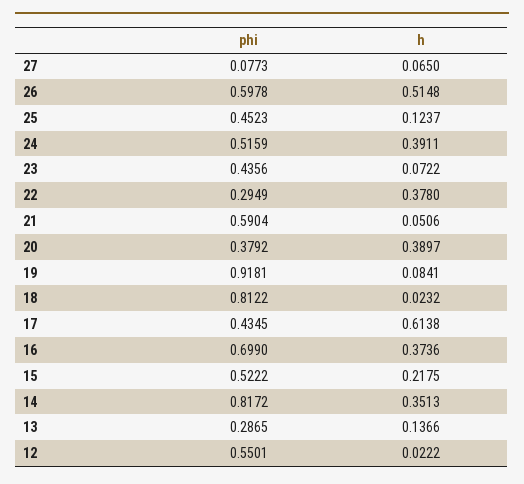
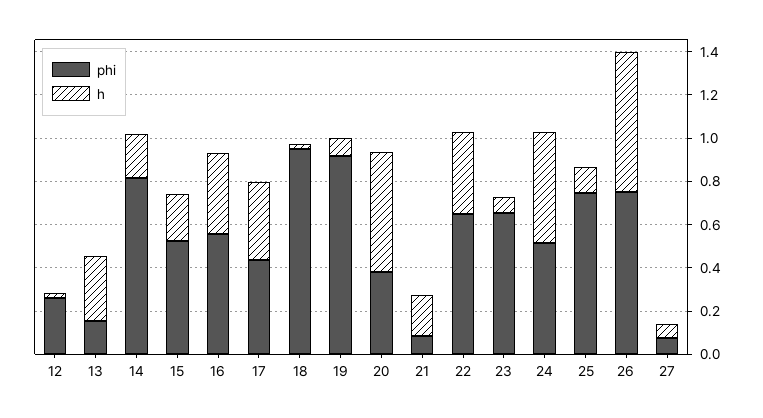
  {
    "phi": {
      "27": 0.0773,
-     "26": 0.5978,
+     "26": 0.75,
-     "25": 0.4523,
+     "25": 0.75,
      "24": 0.5159,
-     "23": 0.4356,
+     "23": 0.65,
-     "22": 0.2949,
+     "22": 0.65,
-     "21": 0.5904,
+     "21": 0.1,
      "20": 0.3792,
      "19": 0.9181,
-     "18": 0.8122,
+     "18": 0.95,
      "17": 0.4345,
-     "16": 0.699,
+     "16": 0.55,
      "15": 0.5222,
      "14": 0.8172,
-     "13": 0.2865,
+     "13": 0.15,
-     "12": 0.5501
+     "12": 0.25
    },
    "h": {
      "27": 0.065,
-     "26": 0.5148,
+     "26": 0.65,
      "25": 0.1237,
-     "24": 0.3911,
+     "24": 0.5,
      "23": 0.0722,
      "22": 0.378,
-     "21": 0.0506,
+     "21": 0.2,
-     "20": 0.3897,
+     "20": 0.55,
      "19": 0.0841,
      "18": 0.0232,
-     "17": 0.6138,
+     "17": 0.35,
      "16": 0.3736,
      "15": 0.2175,
-     "14": 0.3513,
+     "14": 0.2,
-     "13": 0.1366,
+     "13": 0.3,
      "12": 0.0222
    }
  }

